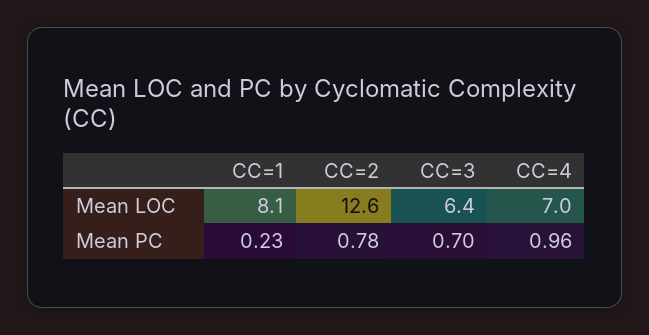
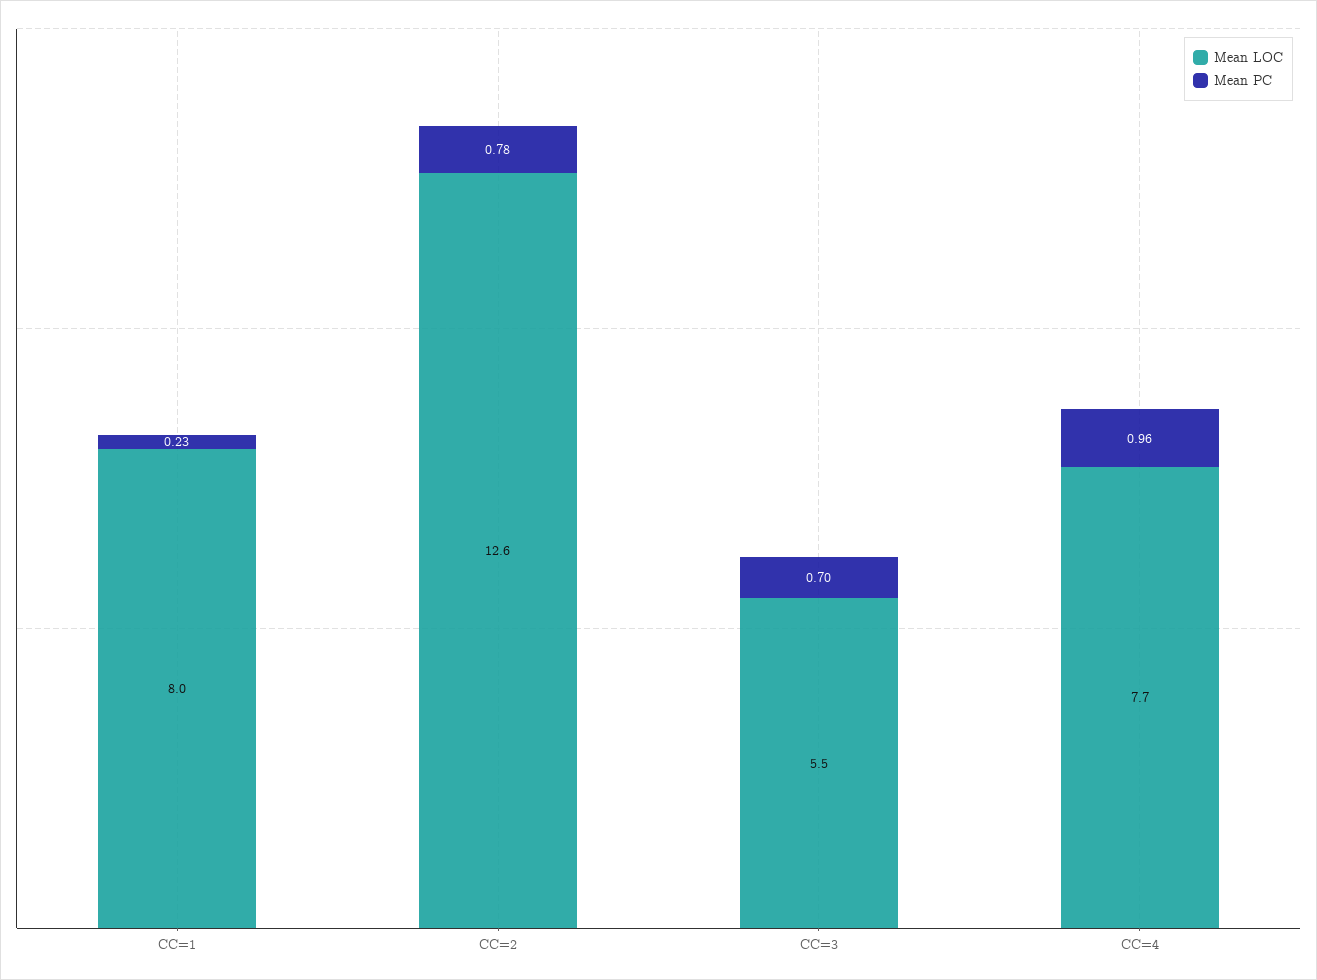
  {
    "Mean LOC": {
-     "CC=1": 8.1,
+     "CC=1": 8,
      "CC=2": 12.6,
-     "CC=3": 6.4,
+     "CC=3": 5.5,
-     "CC=4": 7
+     "CC=4": 7.7
    },
    "Mean PC": {
      "CC=1": 0.23,
      "CC=2": 0.78,
      "CC=3": 0.7,
      "CC=4": 0.96
    }
  }

